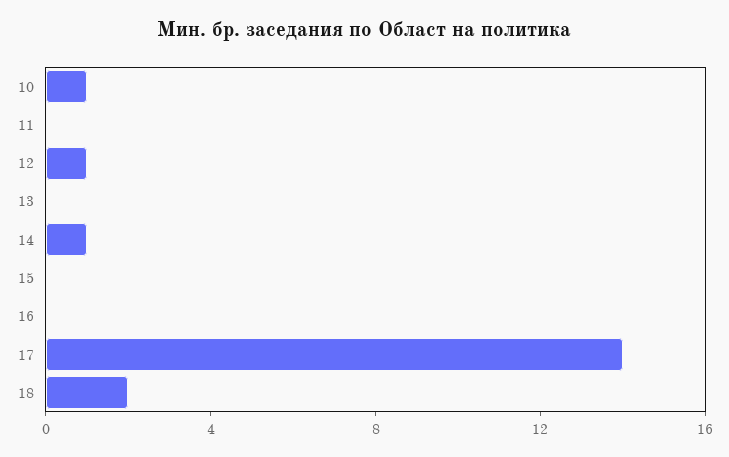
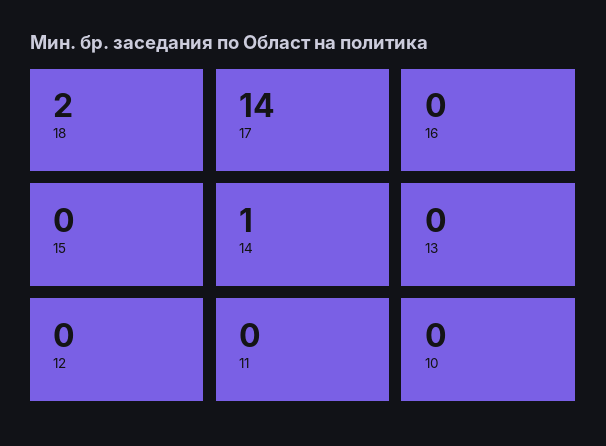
  {
-   "10": 1,
+   "10": 0,
    "11": 0,
-   "12": 1,
+   "12": 0,
    "13": 0,
    "14": 1,
    "15": 0,
    "16": 0,
    "17": 14,
    "18": 2
  }

